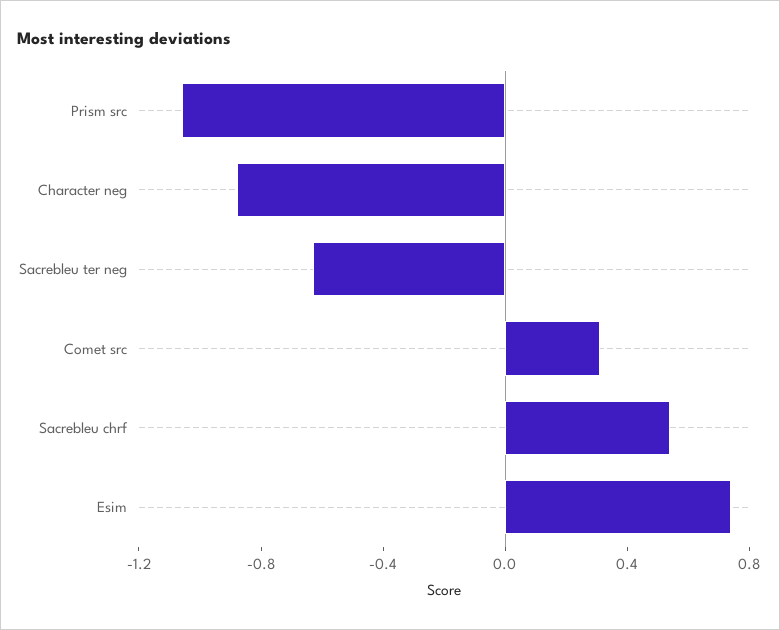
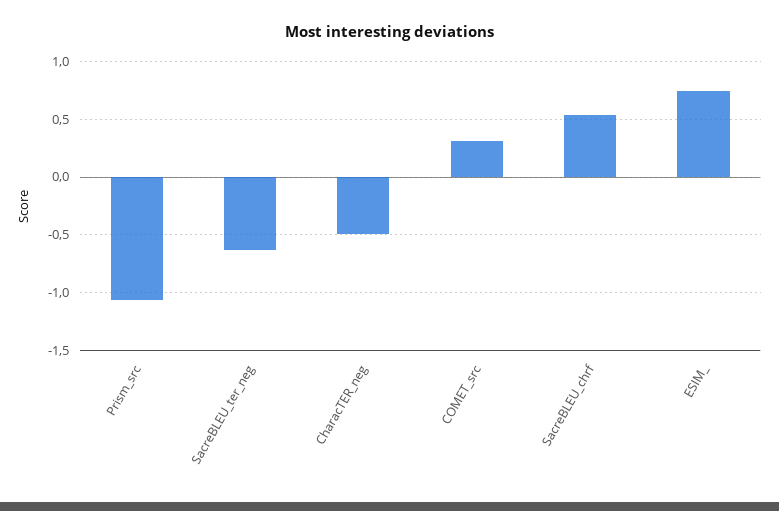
  {
    "Prism src": -1.1,
-   "Character neg": -0.9,
+   "Character neg": -0.5,
    "Sacrebleu ter neg": -0.6,
    "Comet src": 0.3,
    "Sacrebleu chrf": 0.5,
    "Esim": 0.7
  }

